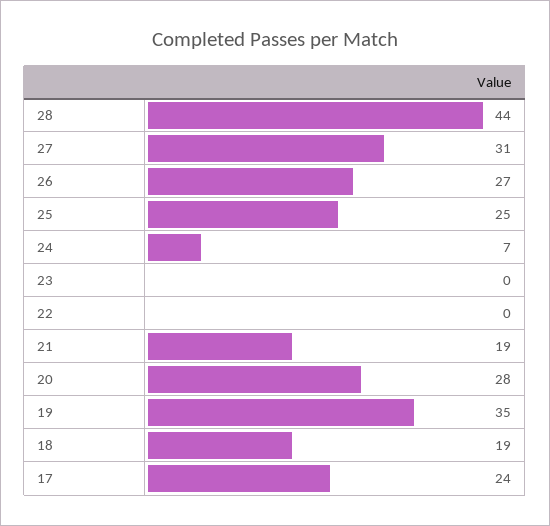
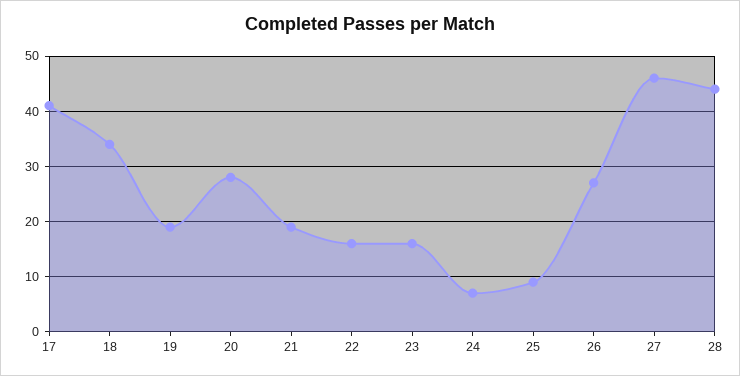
  {
    "28": 44,
-   "27": 31,
+   "27": 45,
    "26": 27,
-   "25": 25,
+   "25": 10,
    "24": 7,
-   "23": 0,
+   "23": 15,
-   "22": 0,
+   "22": 15,
    "21": 19,
    "20": 28,
-   "19": 35,
+   "19": 20,
-   "18": 19,
+   "18": 35,
-   "17": 24
+   "17": 40
  }

